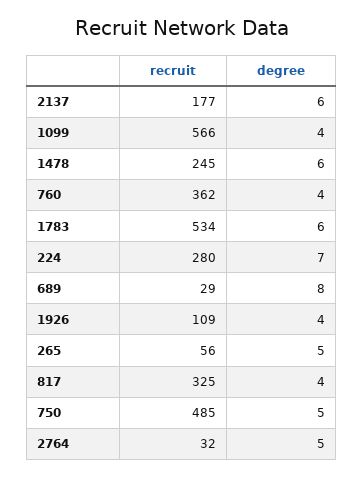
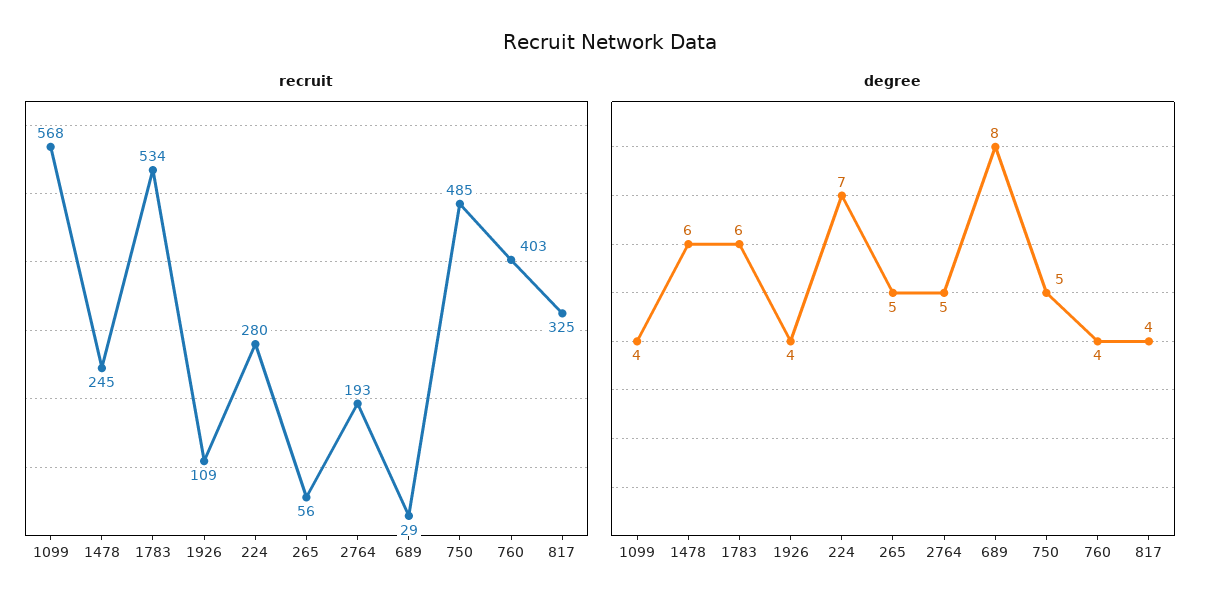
  {
    "recruit": {
-     "2137": 177,
-     "1099": 566,
+     "1099": 568,
      "1478": 245,
-     "760": 362,
+     "760": 403,
      "1783": 534,
      "224": 280,
      "689": 29,
      "1926": 109,
      "265": 56,
      "817": 325,
      "750": 485,
-     "2764": 32
+     "2764": 193
    },
    "degree": {
-     "2137": 6,
      "1099": 4,
      "1478": 6,
      "760": 4,
      "1783": 6,
      "224": 7,
      "689": 8,
      "1926": 4,
      "265": 5,
      "817": 4,
      "750": 5,
      "2764": 5
    }
  }

